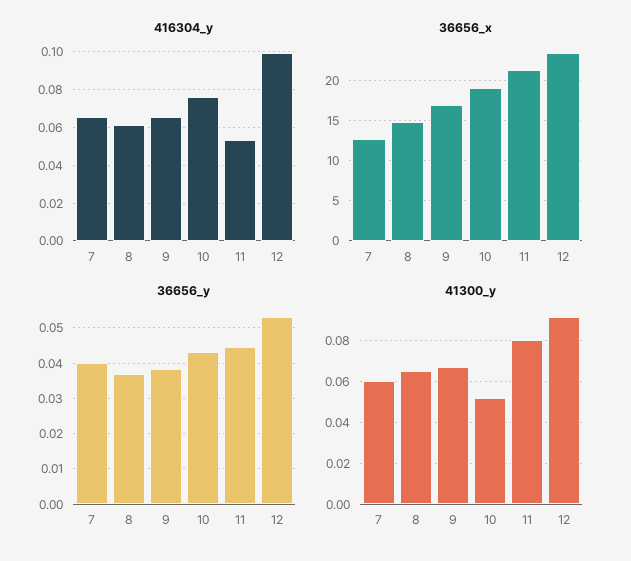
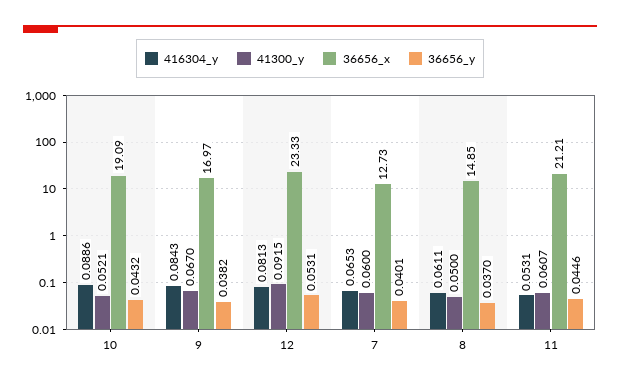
  {
    "416304_y": {
      "7": 0.0653,
      "8": 0.0611,
-     "9": 0.065,
+     "9": 0.0843,
-     "10": 0.075,
+     "10": 0.0886,
      "11": 0.0531,
-     "12": 0.1
+     "12": 0.0813
    },
    "36656_x": {
      "7": 12.73,
      "8": 14.85,
      "9": 16.97,
      "10": 19.09,
      "11": 21.21,
      "12": 23.33
    },
    "36656_y": {
      "7": 0.0401,
      "8": 0.037,
      "9": 0.0382,
      "10": 0.0432,
      "11": 0.0446,
      "12": 0.0531
    },
    "41300_y": {
      "7": 0.06,
-     "8": 0.065,
+     "8": 0.05,
      "9": 0.067,
      "10": 0.0521,
-     "11": 0.08,
+     "11": 0.0607,
      "12": 0.0915
    }
  }

